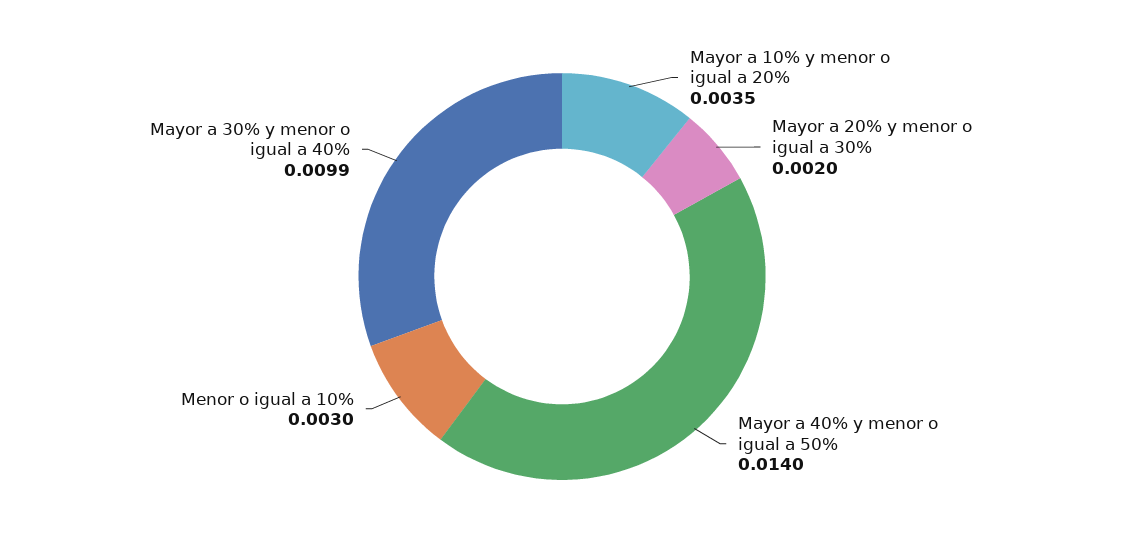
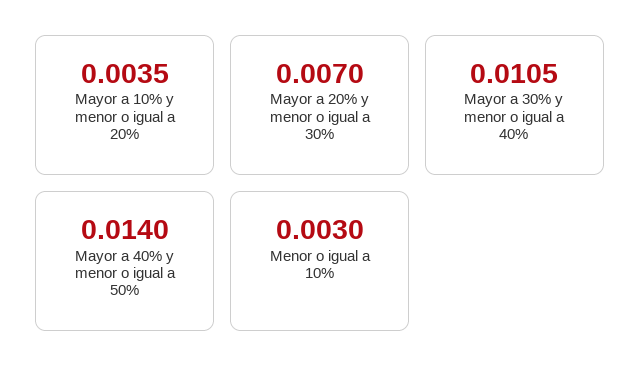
  {
    "Mayor a 10% y menor o igual a 20%": 0.0035,
-   "Mayor a 20% y menor o igual a 30%": 0.002,
+   "Mayor a 20% y menor o igual a 30%": 0.007,
    "Mayor a 40% y menor o igual a 50%": 0.014,
    "Menor o igual a 10%": 0.003,
-   "Mayor a 30% y menor o igual a 40%": 0.0099
+   "Mayor a 30% y menor o igual a 40%": 0.0105
  }

